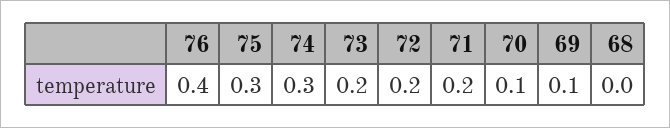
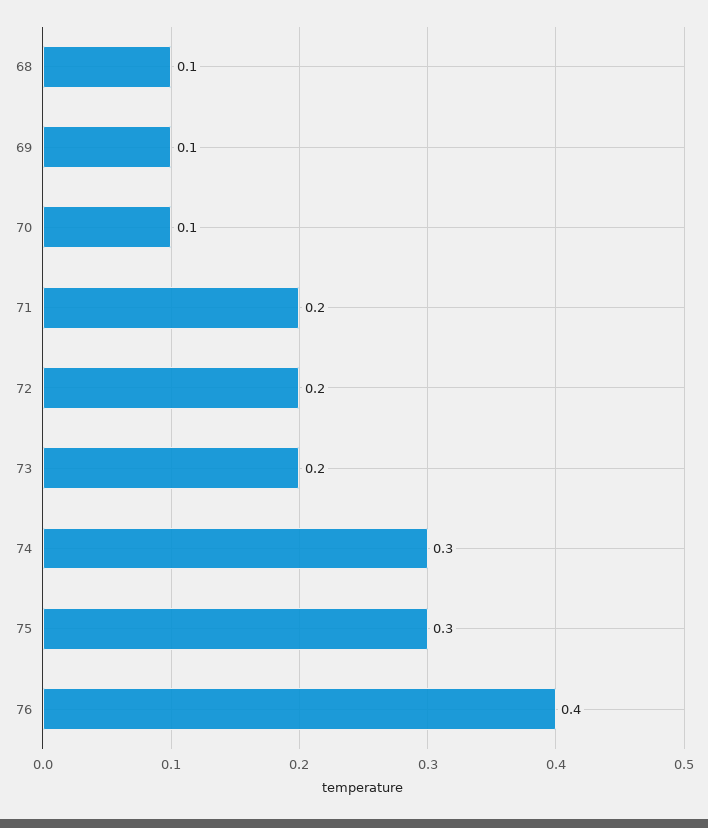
  {
    "76": 0.4,
    "75": 0.3,
    "74": 0.3,
    "73": 0.2,
    "72": 0.2,
    "71": 0.2,
    "70": 0.1,
    "69": 0.1,
-   "68": 0
+   "68": 0.1
  }

